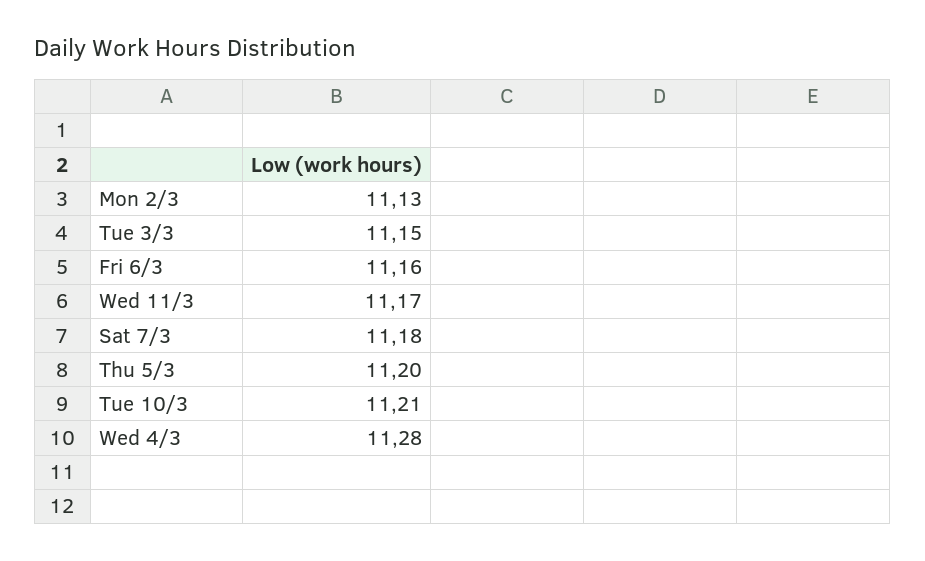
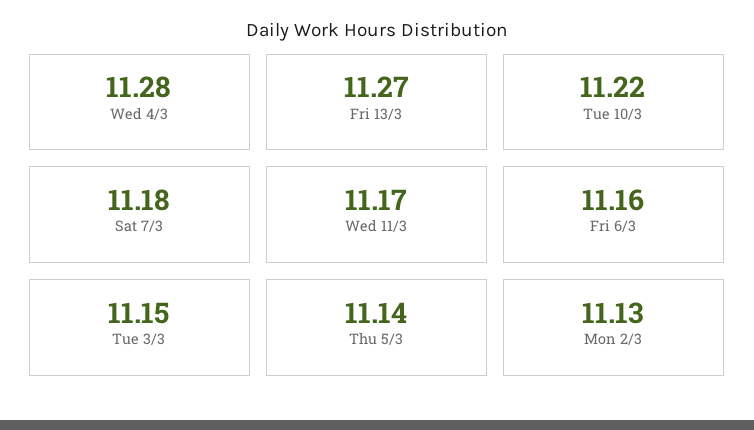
  {
    "Mon 2/3": 11.13,
    "Tue 3/3": 11.15,
    "Fri 6/3": 11.16,
    "Wed 11/3": 11.17,
    "Sat 7/3": 11.18,
-   "Thu 5/3": 11.2,
+   "Thu 5/3": 11.14,
-   "Tue 10/3": 11.21,
+   "Tue 10/3": 11.22,
-   "Wed 4/3": 11.28
+   "Wed 4/3": 11.28,
+   "Fri 13/3": 11.27
  }

